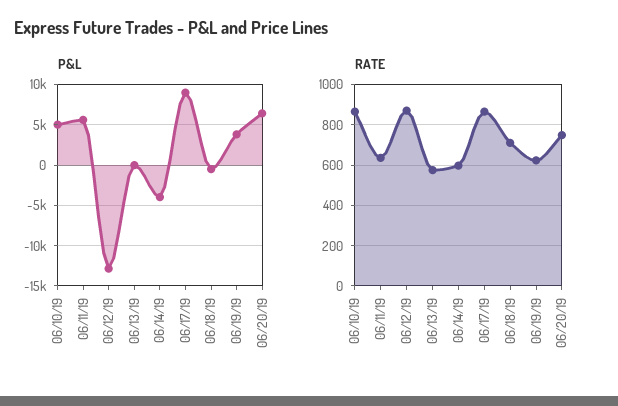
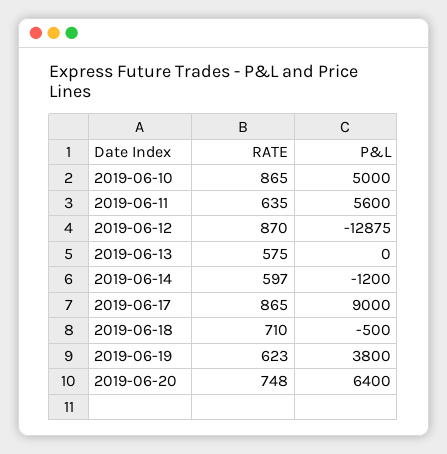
  {
    "P&L": {
      "06/10/19": 5000,
      "06/11/19": 5600,
      "06/12/19": -12875,
      "06/13/19": 0,
-     "06/14/19": -4000,
+     "06/14/19": -1200,
      "06/17/19": 9000,
      "06/18/19": -500,
      "06/19/19": 3800,
      "06/20/19": 6400
    },
    "RATE": {
      "06/10/19": 865,
      "06/11/19": 635,
      "06/12/19": 870,
      "06/13/19": 575,
      "06/14/19": 597,
      "06/17/19": 865,
      "06/18/19": 710,
      "06/19/19": 623,
      "06/20/19": 748
    }
  }

